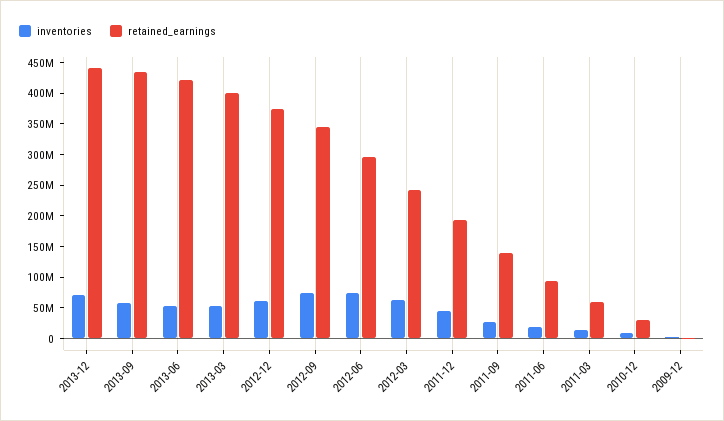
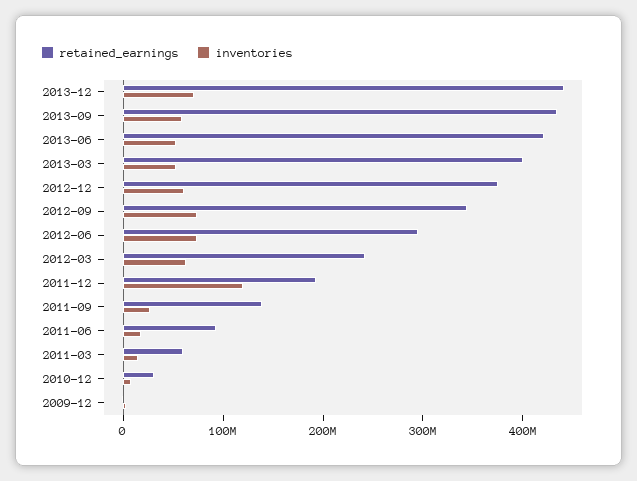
  {
    "inventories": {
      "2013-12": 80000000,
      "2013-09": 60000000,
      "2013-06": 60000000,
      "2013-03": 60000000,
      "2012-12": 60000000,
      "2012-09": 80000000,
      "2012-06": 80000000,
      "2012-03": 60000000,
-     "2011-12": 50000000,
+     "2011-12": 120000000,
      "2011-09": 20000000,
      "2011-06": 20000000,
      "2011-03": 20000000,
      "2010-12": 0,
      "2009-12": 0
    },
    "retained_earnings": {
      "2013-12": 440000000,
      "2013-09": 440000000,
      "2013-06": 420000000,
      "2013-03": 400000000,
      "2012-12": 380000000,
      "2012-09": 340000000,
      "2012-06": 300000000,
      "2012-03": 240000000,
      "2011-12": 200000000,
      "2011-09": 140000000,
      "2011-06": 100000000,
      "2011-03": 60000000,
      "2010-12": 40000000,
      "2009-12": 0
    }
  }

